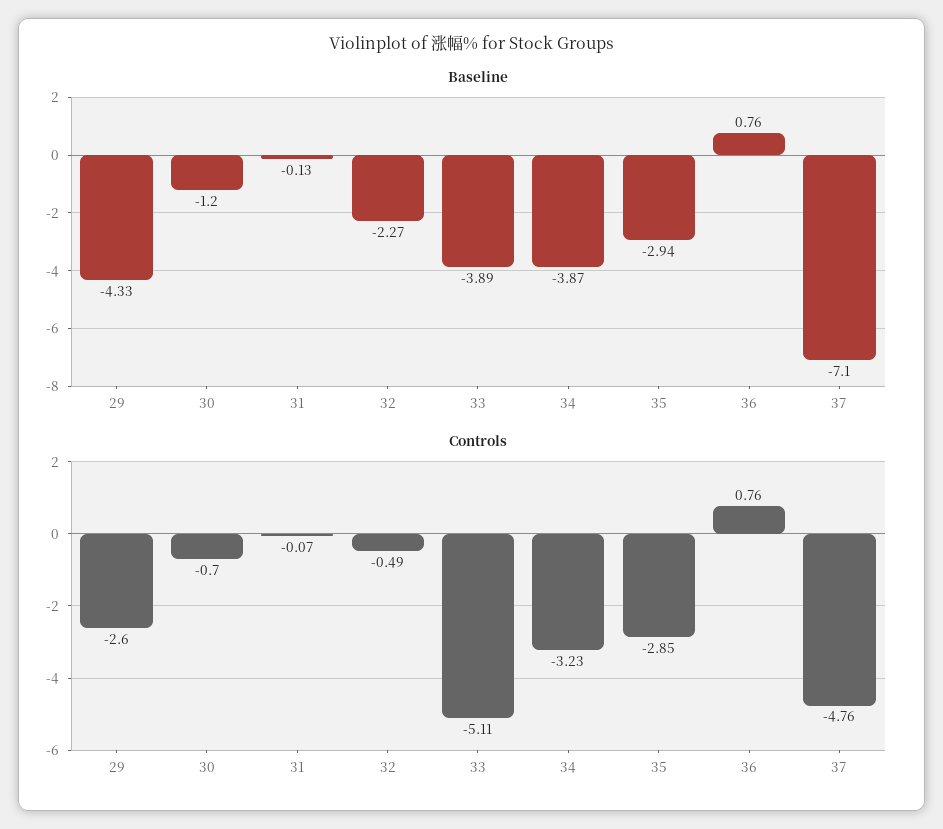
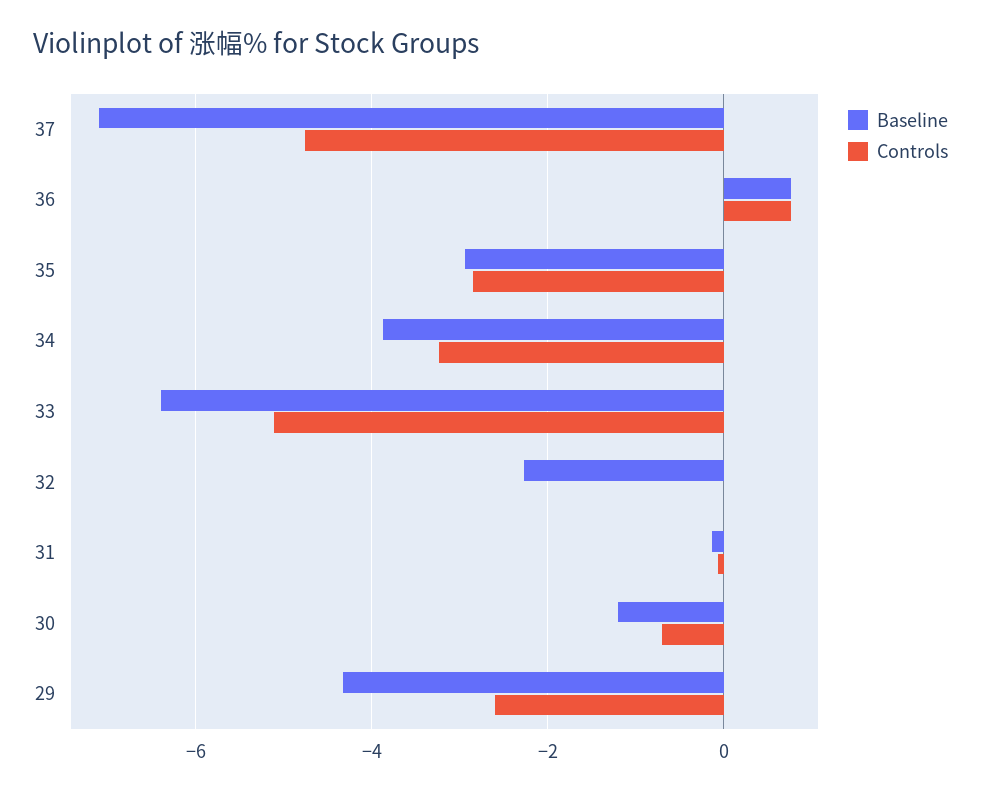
  {
    "Baseline": {
      "29": -4.33,
      "30": -1.2,
      "31": -0.13,
      "32": -2.27,
-     "33": -3.89,
+     "33": -6.4,
      "34": -3.87,
      "35": -2.94,
      "36": 0.76,
      "37": -7.1
    },
    "Controls": {
      "29": -2.6,
      "30": -0.7,
      "31": -0.07,
-     "32": -0.49,
+     "32": 0,
      "33": -5.11,
      "34": -3.23,
      "35": -2.85,
      "36": 0.76,
      "37": -4.76
    }
  }

